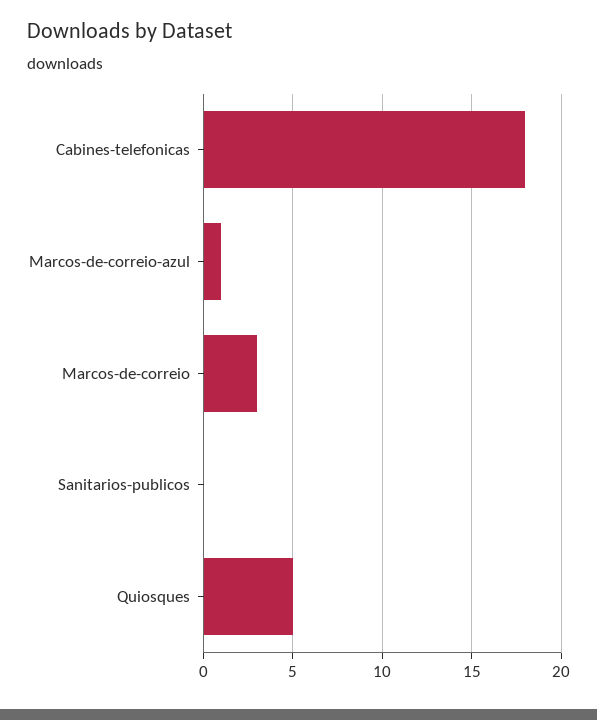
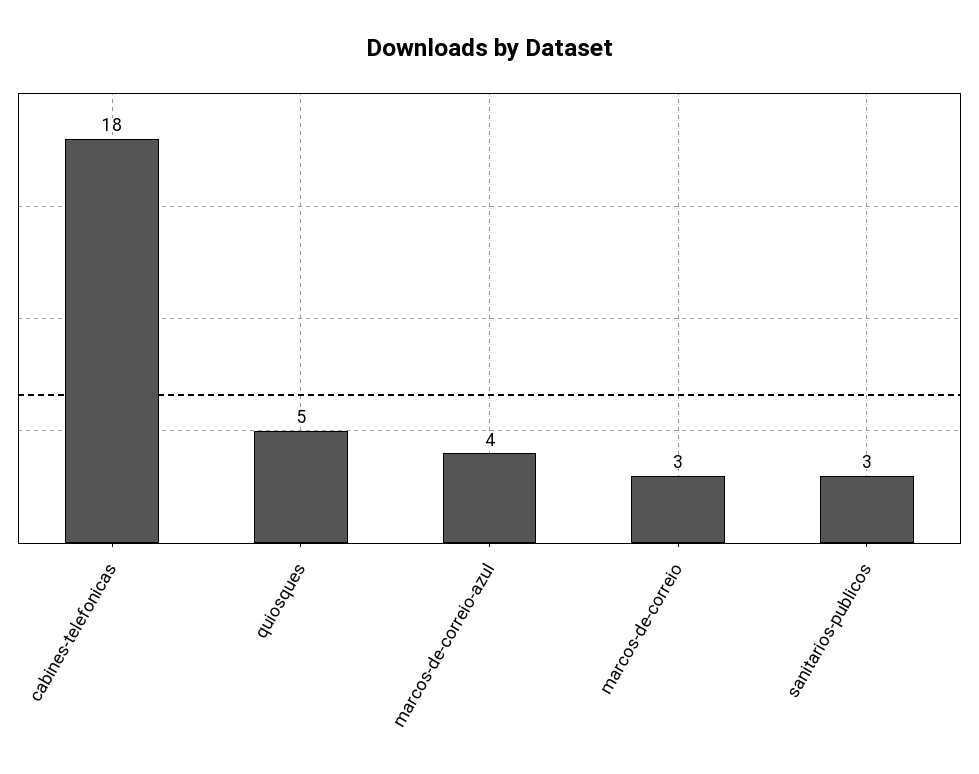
  {
    "Cabines-telefonicas": 18,
-   "Marcos-de-correio-azul": 1,
+   "Marcos-de-correio-azul": 4,
    "Marcos-de-correio": 3,
-   "Sanitarios-publicos": 0,
+   "Sanitarios-publicos": 3,
    "Quiosques": 5
  }

